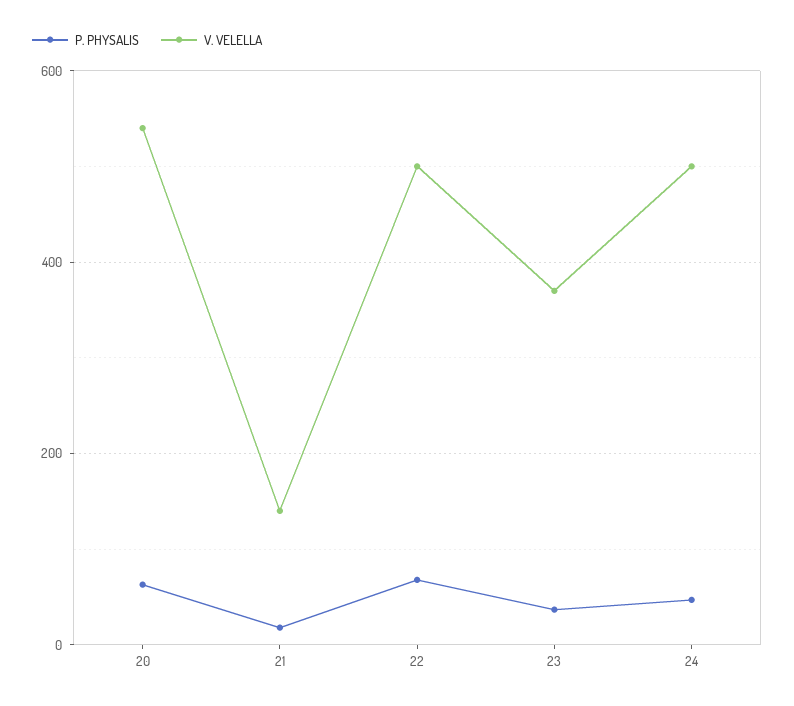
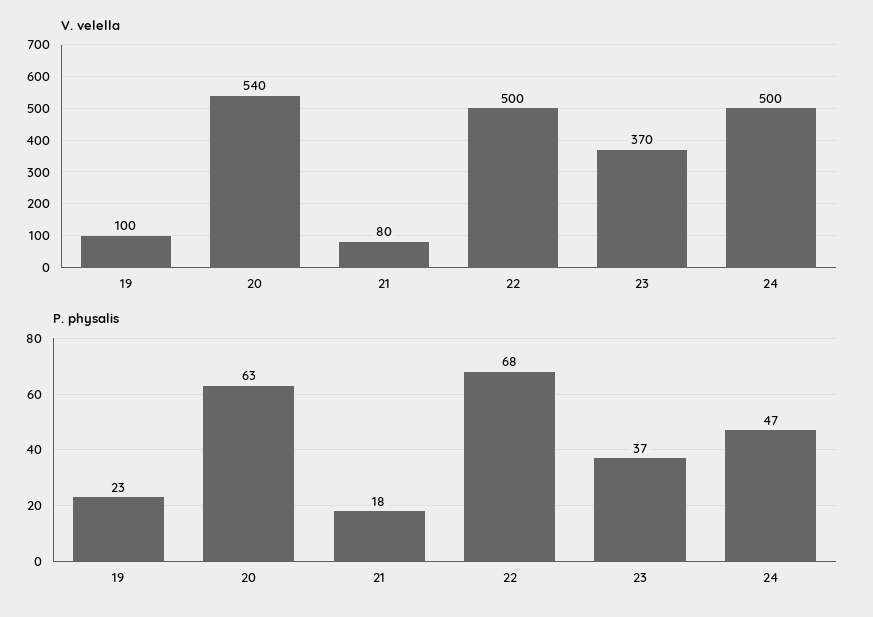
  {
    "P. PHYSALIS": {
      "20": 63,
      "21": 18,
      "22": 68,
      "23": 37,
-     "24": 47
+     "24": 47,
+     "19": 23
    },
    "V. VELELLA": {
      "20": 540,
-     "21": 140,
+     "21": 80,
      "22": 500,
      "23": 370,
-     "24": 500
+     "24": 500,
+     "19": 100
    }
  }

